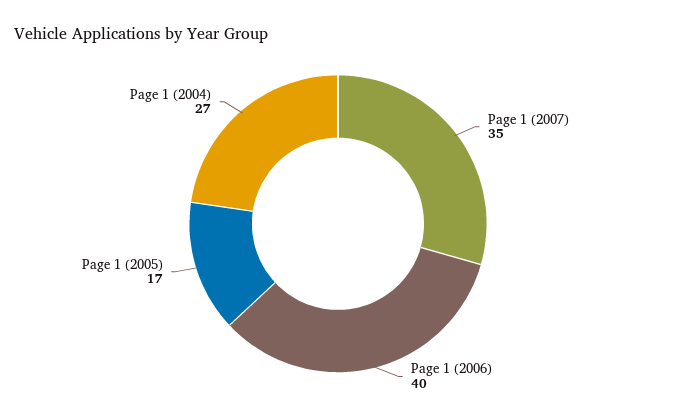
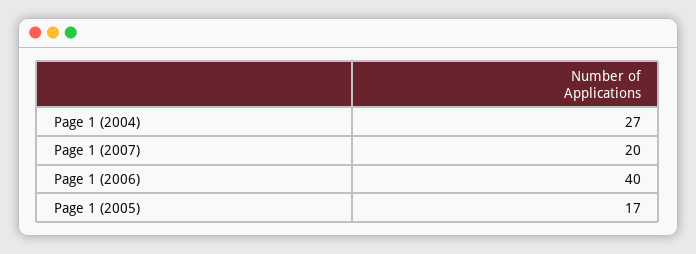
  {
-   "Page 1 (2007)": 35,
+   "Page 1 (2007)": 20,
    "Page 1 (2006)": 40,
    "Page 1 (2005)": 17,
    "Page 1 (2004)": 27
  }

